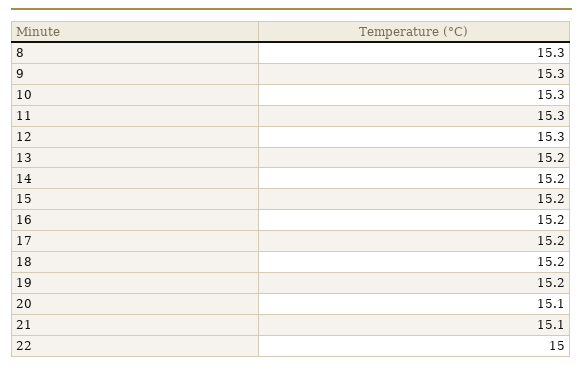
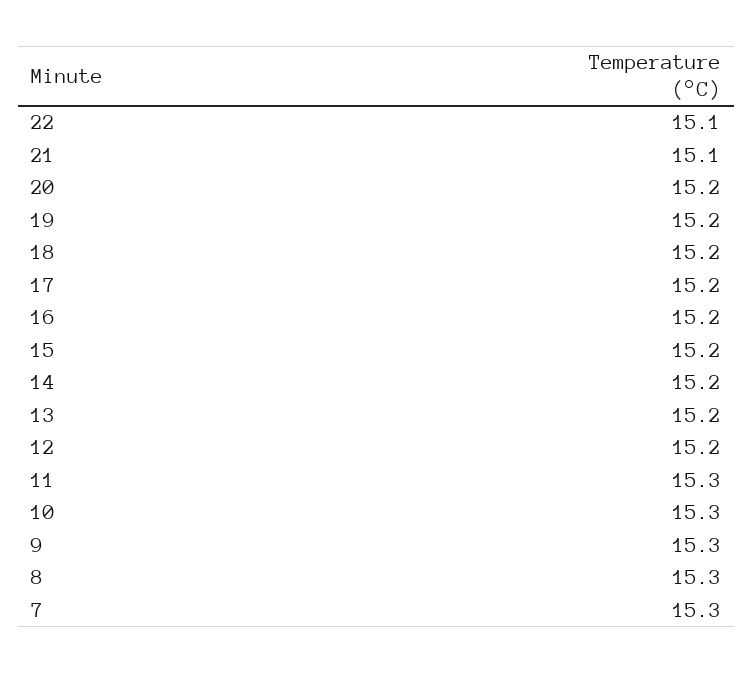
  {
    "8": 15.3,
    "9": 15.3,
    "10": 15.3,
    "11": 15.3,
-   "12": 15.3,
+   "12": 15.2,
    "13": 15.2,
    "14": 15.2,
    "15": 15.2,
    "16": 15.2,
    "17": 15.2,
    "18": 15.2,
    "19": 15.2,
-   "20": 15.1,
+   "20": 15.2,
    "21": 15.1,
-   "22": 15
+   "22": 15.1,
+   "7": 15.3
  }

